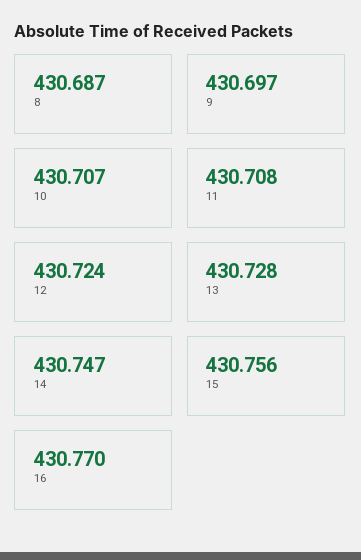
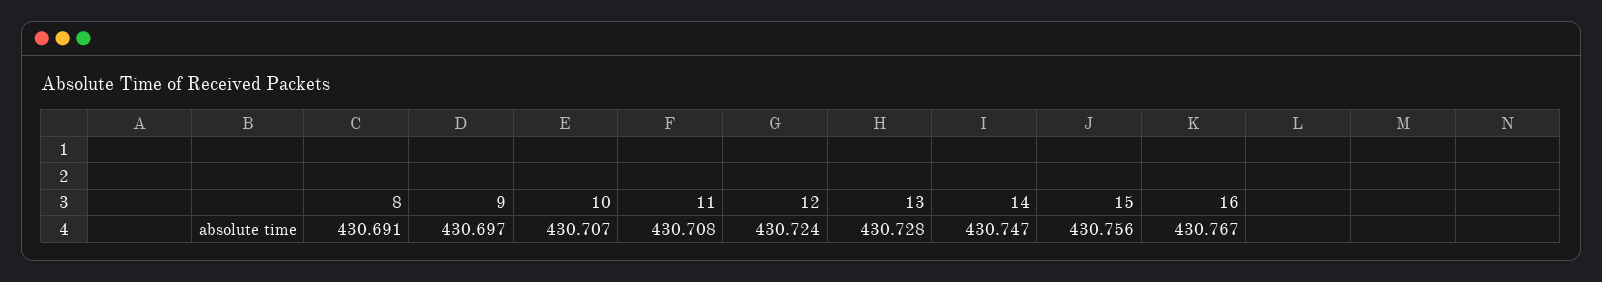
  {
-   "8": 430.687,
+   "8": 430.691,
    "9": 430.697,
    "10": 430.707,
    "11": 430.708,
    "12": 430.724,
    "13": 430.728,
    "14": 430.747,
    "15": 430.756,
-   "16": 430.77
+   "16": 430.767
  }

